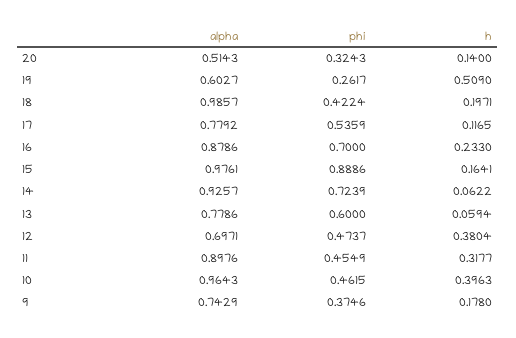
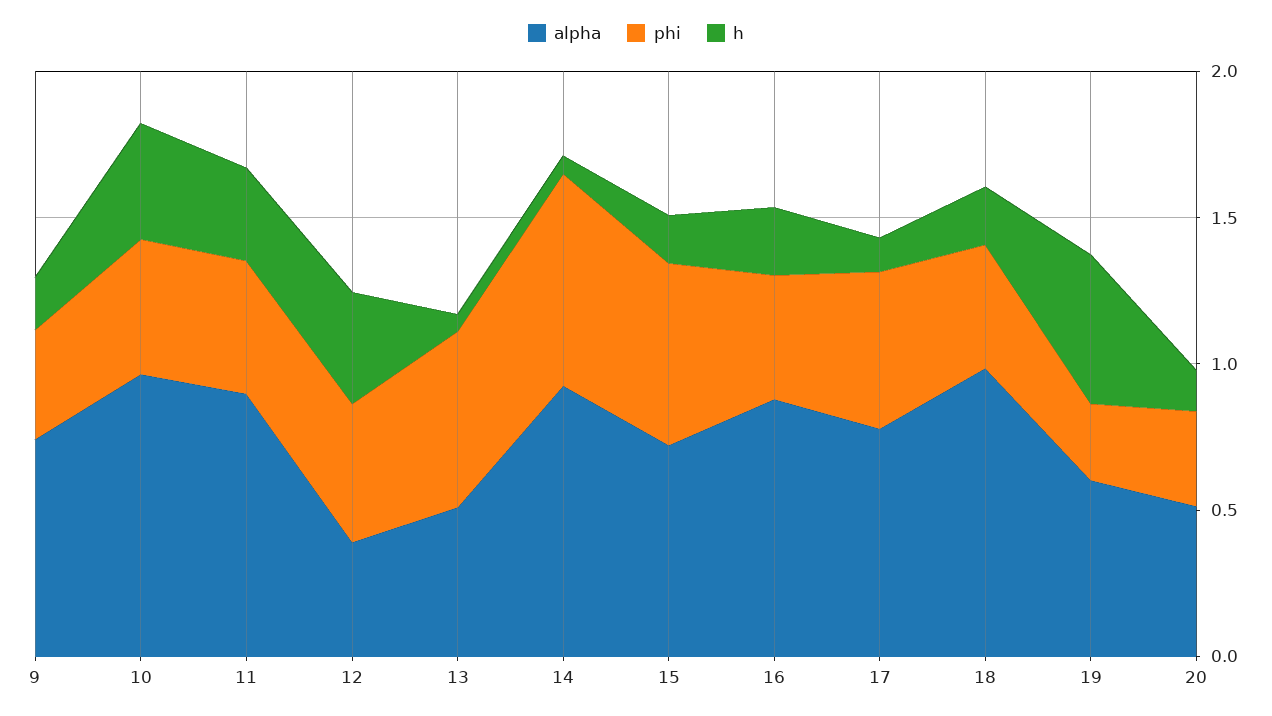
  {
    "alpha": {
      "20": 0.5143,
      "19": 0.6027,
      "18": 0.9857,
      "17": 0.7792,
      "16": 0.8786,
-     "15": 0.9761,
+     "15": 0.7,
      "14": 0.9257,
-     "13": 0.7786,
+     "13": 0.5,
-     "12": 0.6971,
+     "12": 0.4,
      "11": 0.8976,
      "10": 0.9643,
      "9": 0.7429
    },
    "phi": {
      "20": 0.3243,
      "19": 0.2617,
      "18": 0.4224,
      "17": 0.5359,
-     "16": 0.7,
+     "16": 0.4,
-     "15": 0.8886,
+     "15": 0.6,
      "14": 0.7239,
      "13": 0.6,
      "12": 0.4737,
      "11": 0.4549,
      "10": 0.4615,
      "9": 0.3746
    },
    "h": {
      "20": 0.14,
      "19": 0.509,
      "18": 0.1971,
      "17": 0.1165,
      "16": 0.233,
      "15": 0.1641,
      "14": 0.0622,
      "13": 0.0594,
      "12": 0.3804,
      "11": 0.3177,
      "10": 0.3963,
      "9": 0.178
    }
  }

